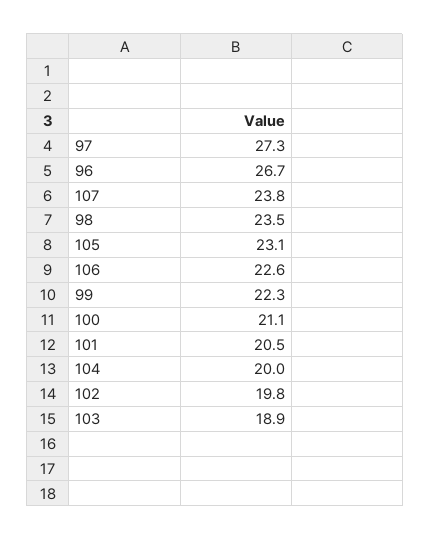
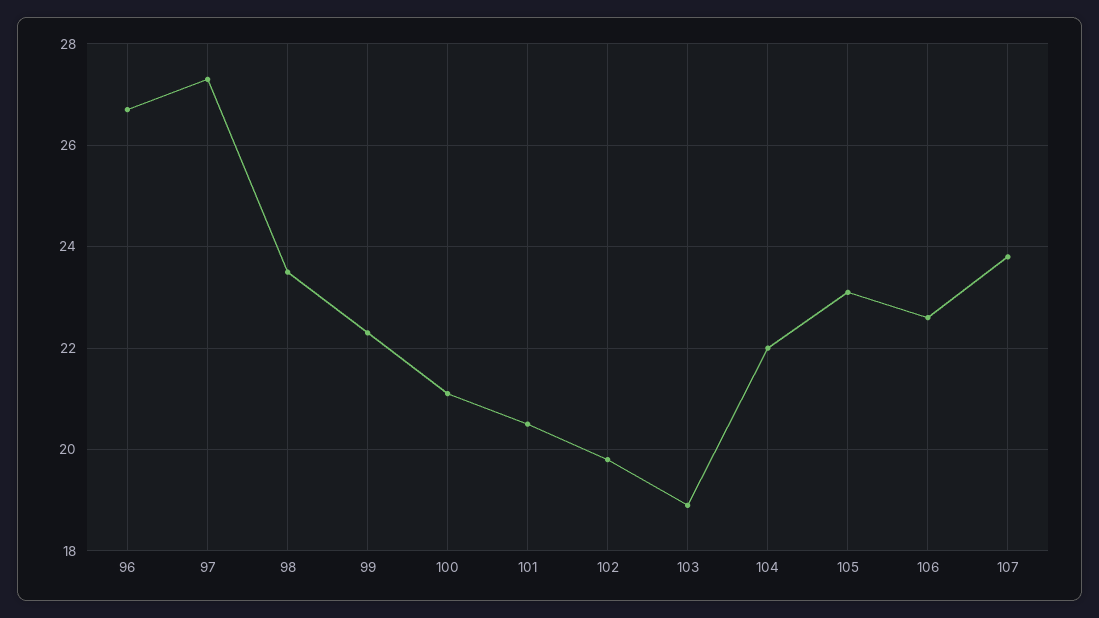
  {
    "97": 27.3,
    "96": 26.7,
    "107": 23.8,
    "98": 23.5,
    "105": 23.1,
    "106": 22.6,
    "99": 22.3,
    "100": 21.1,
    "101": 20.5,
-   "104": 20,
+   "104": 22,
    "102": 19.8,
    "103": 18.9
  }

